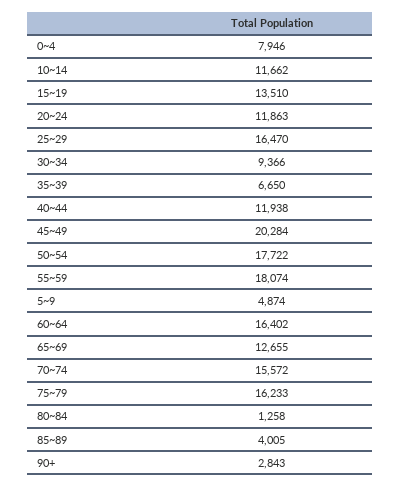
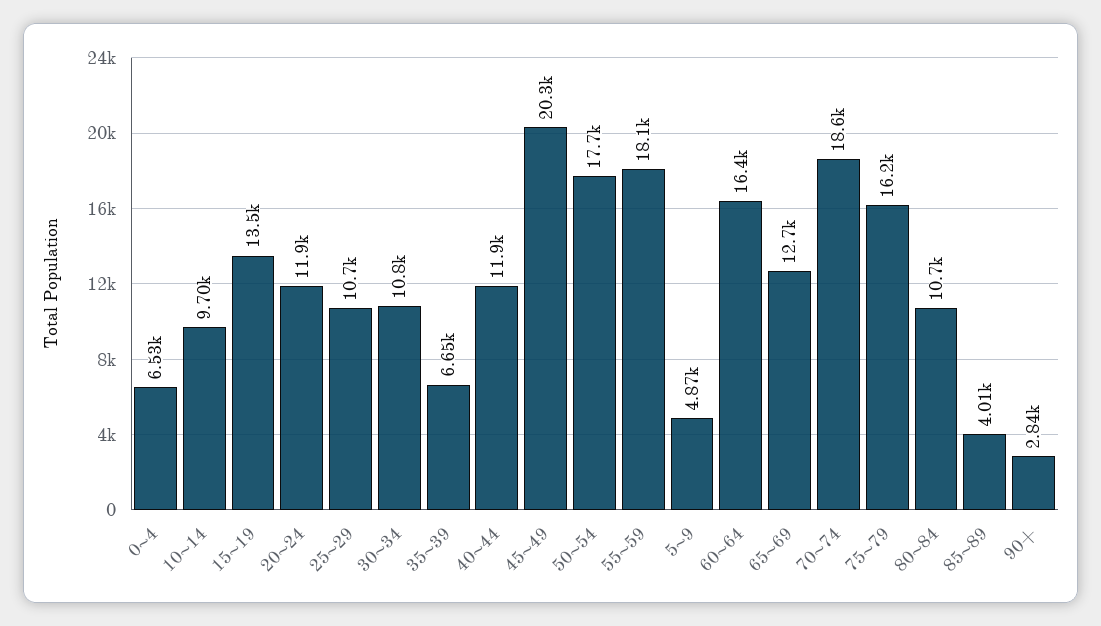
  {
-   "0~4": 7946,
+   "0~4": 6530,
-   "10~14": 11662,
+   "10~14": 9700,
    "15~19": 13510,
    "20~24": 11863,
-   "25~29": 16470,
+   "25~29": 10700,
-   "30~34": 9366,
+   "30~34": 10800,
    "35~39": 6650,
    "40~44": 11938,
    "45~49": 20284,
    "50~54": 17722,
    "55~59": 18074,
    "5~9": 4874,
    "60~64": 16402,
    "65~69": 12655,
-   "70~74": 15572,
+   "70~74": 18600,
    "75~79": 16233,
-   "80~84": 1258,
+   "80~84": 10700,
    "85~89": 4005,
    "90+": 2843
  }

